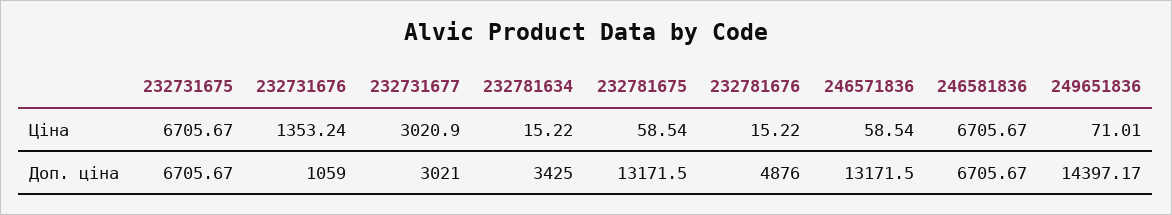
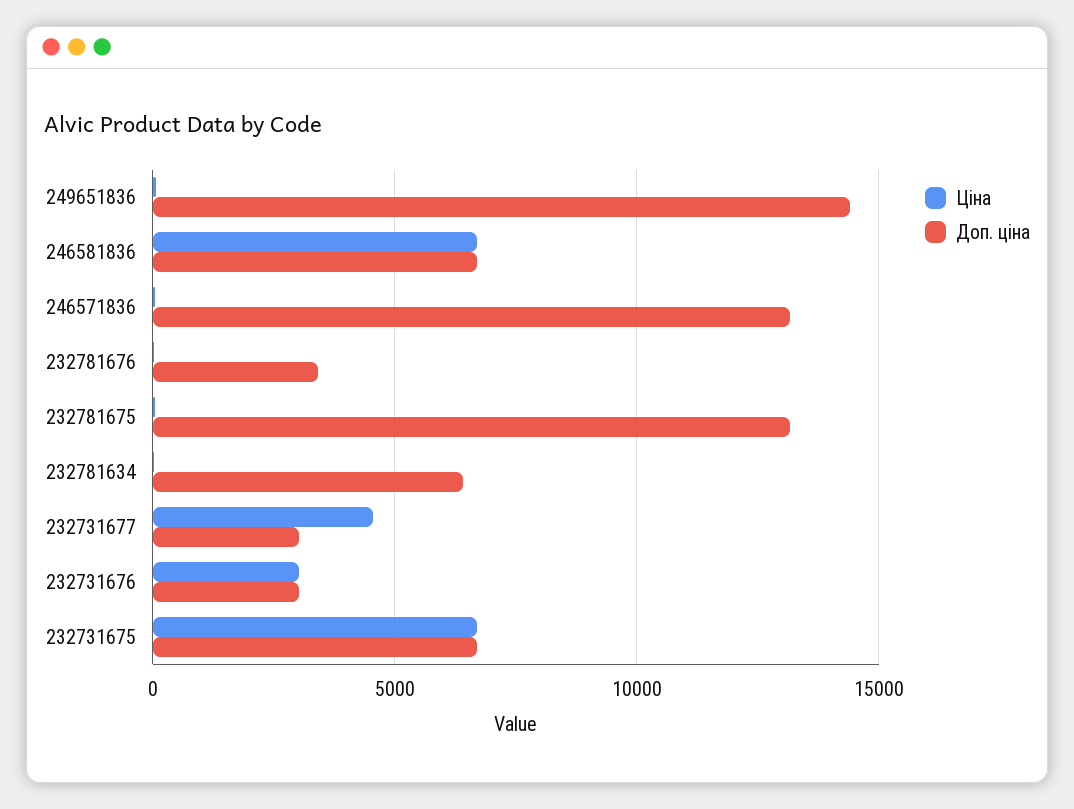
  {
    "Ціна": {
      "232731675": 6705.67,
-     "232731676": 1353.24,
+     "232731676": 3000,
-     "232731677": 3020.9,
+     "232731677": 4500,
      "232781634": 15.22,
      "232781675": 58.54,
      "232781676": 15.22,
      "246571836": 58.54,
      "246581836": 6705.67,
      "249651836": 71.01
    },
    "Доп. ціна": {
      "232731675": 6705.67,
-     "232731676": 1059,
+     "232731676": 3000,
      "232731677": 3021,
-     "232781634": 3425,
+     "232781634": 6500,
      "232781675": 13171.5,
-     "232781676": 4876,
+     "232781676": 3500,
      "246571836": 13171.5,
      "246581836": 6705.67,
      "249651836": 14397.17
    }
  }

